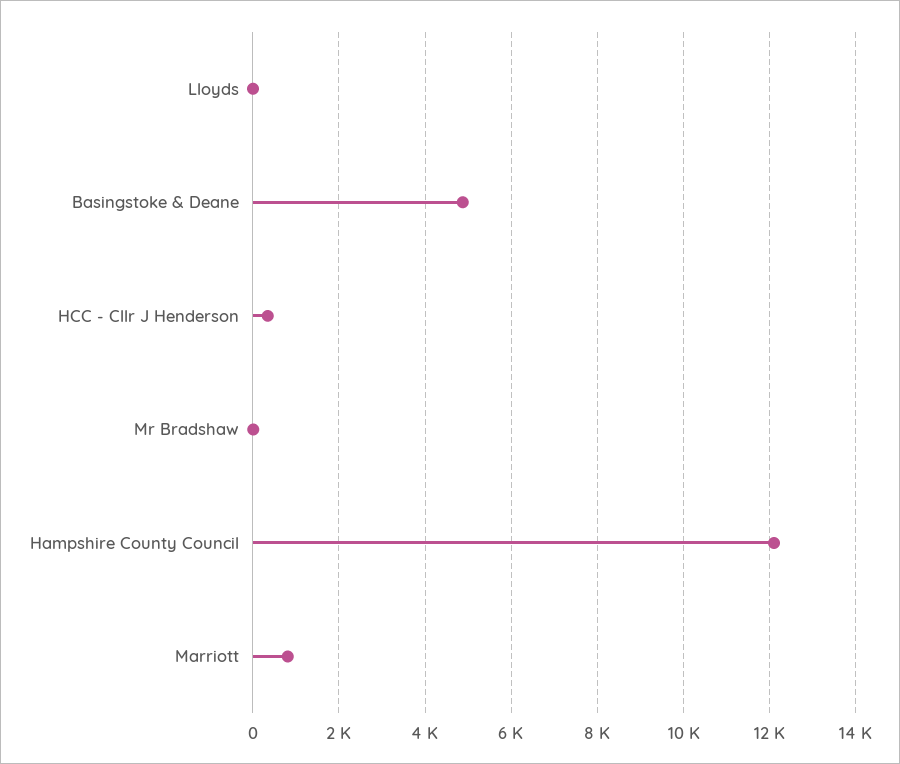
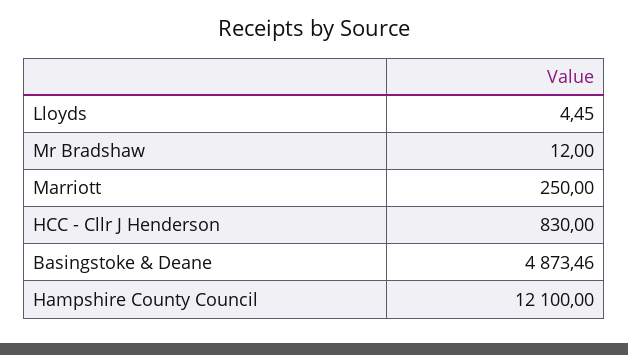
  {
    "Lloyds": 4.45,
    "Basingstoke & Deane": 4873.46,
-   "HCC - Cllr J Henderson": 400,
+   "HCC - Cllr J Henderson": 830,
    "Mr Bradshaw": 12,
    "Hampshire County Council": 12100,
-   "Marriott": 800
+   "Marriott": 250
  }

